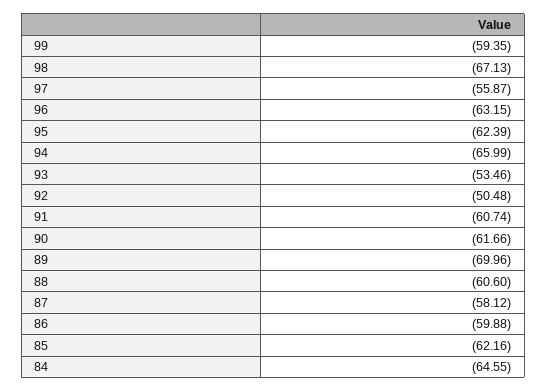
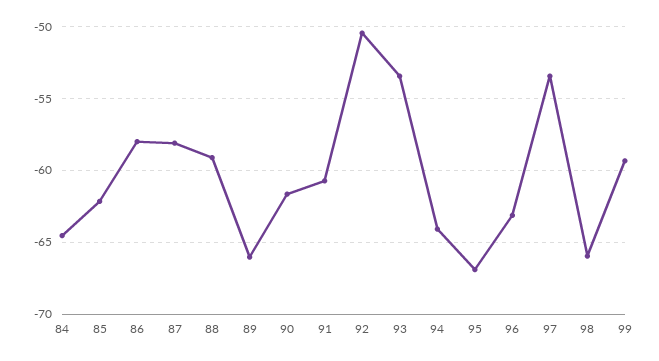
  {
    "99": -59.35,
-   "98": -67.13,
+   "98": -66,
-   "97": -55.87,
+   "97": -53.5,
    "96": -63.15,
-   "95": -62.39,
+   "95": -67,
-   "94": -65.99,
+   "94": -64,
    "93": -53.46,
    "92": -50.48,
    "91": -60.74,
    "90": -61.66,
-   "89": -69.96,
+   "89": -66,
-   "88": -60.6,
+   "88": -59,
    "87": -58.12,
-   "86": -59.88,
+   "86": -58,
    "85": -62.16,
    "84": -64.55
  }

